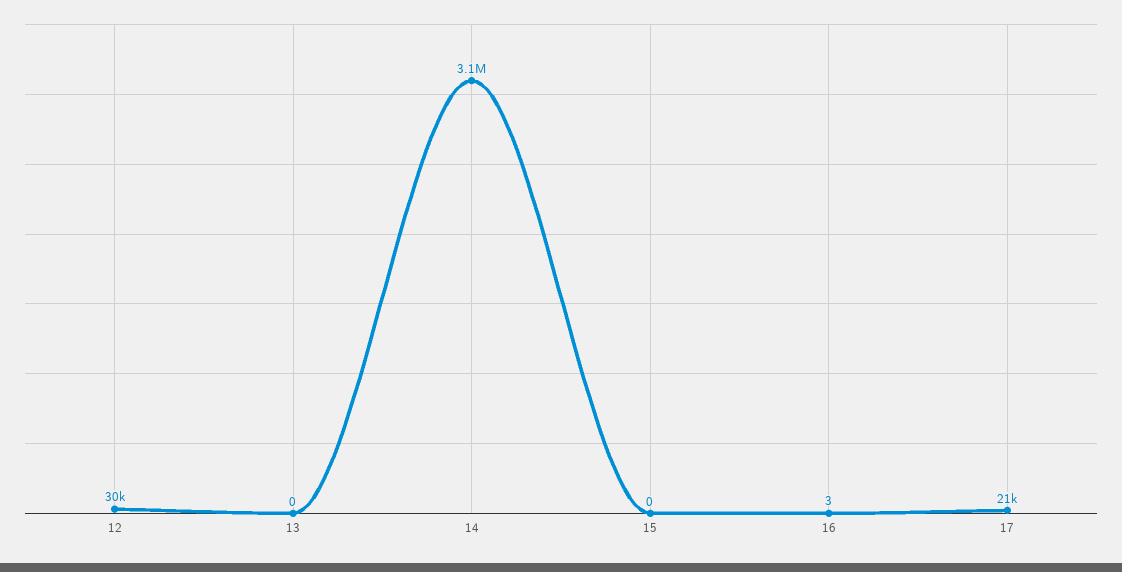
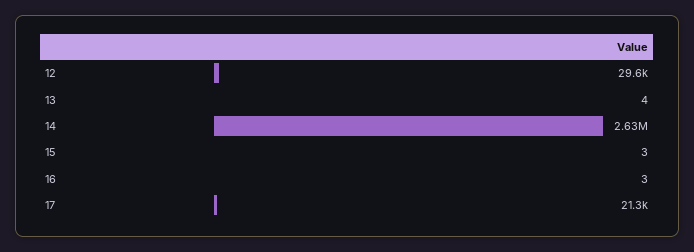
  {
    "12": 29600,
-   "13": 0,
+   "13": 4,
-   "14": 3100000,
+   "14": 2630000,
-   "15": 0,
+   "15": 3,
    "16": 3,
    "17": 21300
  }

